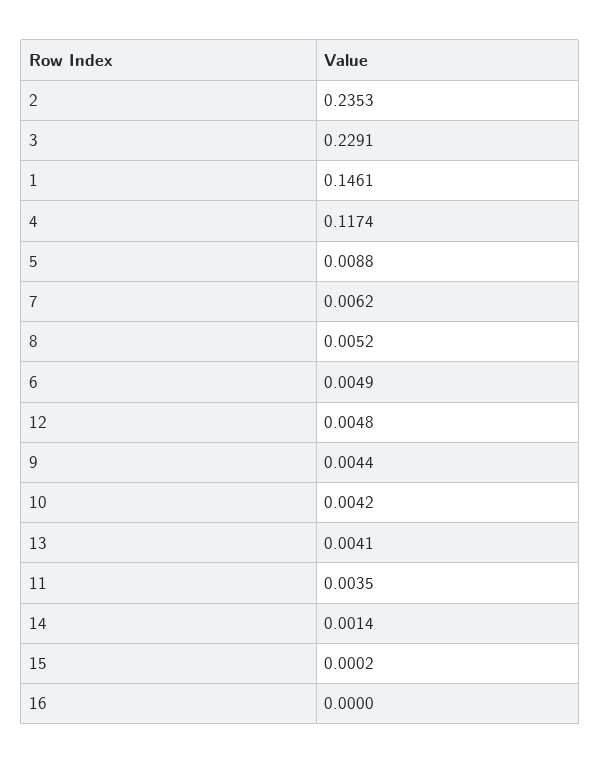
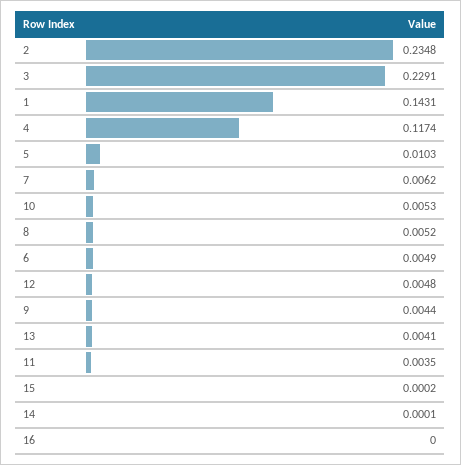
  {
-   "2": 0.2353,
+   "2": 0.2348,
    "3": 0.2291,
-   "1": 0.1461,
+   "1": 0.1431,
    "4": 0.1174,
-   "5": 0.0088,
+   "5": 0.0103,
    "7": 0.0062,
    "8": 0.0052,
    "6": 0.0049,
    "12": 0.0048,
    "9": 0.0044,
-   "10": 0.0042,
+   "10": 0.0053,
    "13": 0.0041,
    "11": 0.0035,
-   "14": 0.0014,
+   "14": 0.0001,
    "15": 0.0002,
    "16": 0
  }

